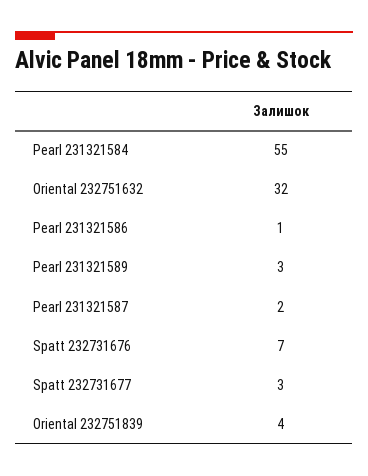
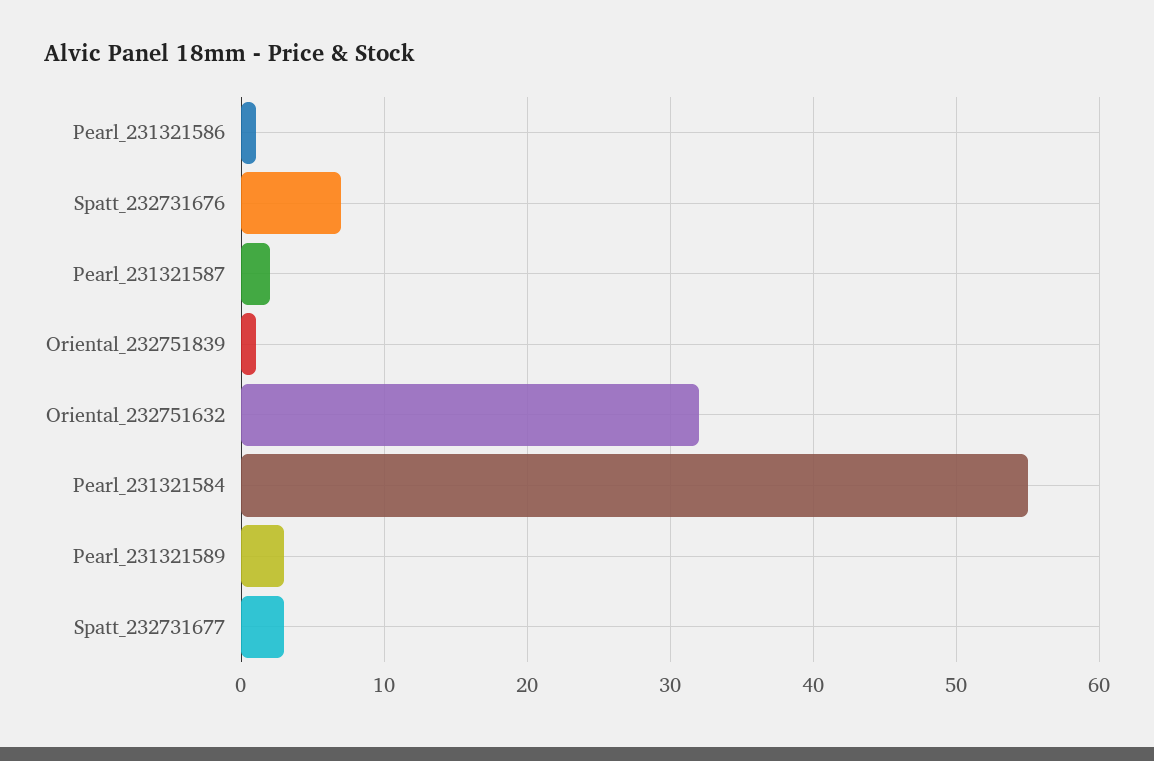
  {
    "Pearl 231321584": 55,
    "Oriental 232751632": 32,
    "Pearl 231321586": 1,
    "Pearl 231321589": 3,
    "Pearl 231321587": 2,
    "Spatt 232731676": 7,
    "Spatt 232731677": 3,
-   "Oriental 232751839": 4
+   "Oriental 232751839": 1
  }

